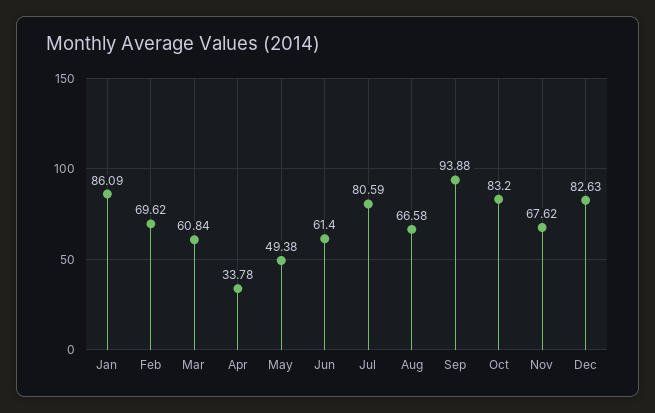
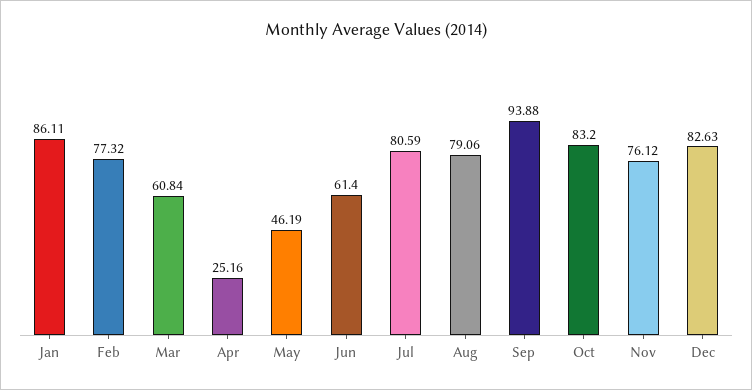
  {
-   "Jan": 86.09,
+   "Jan": 86.11,
-   "Feb": 69.62,
+   "Feb": 77.32,
    "Mar": 60.84,
-   "Apr": 33.78,
+   "Apr": 25.16,
-   "May": 49.38,
+   "May": 46.19,
    "Jun": 61.4,
    "Jul": 80.59,
-   "Aug": 66.58,
+   "Aug": 79.06,
    "Sep": 93.88,
    "Oct": 83.2,
-   "Nov": 67.62,
+   "Nov": 76.12,
    "Dec": 82.63
  }

